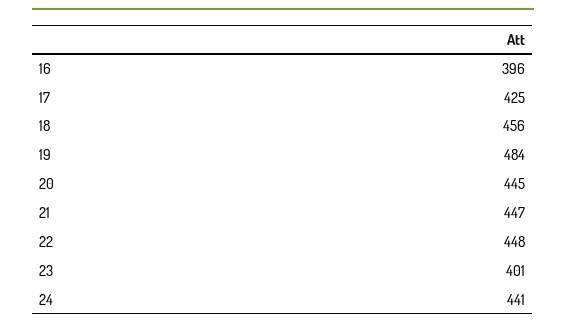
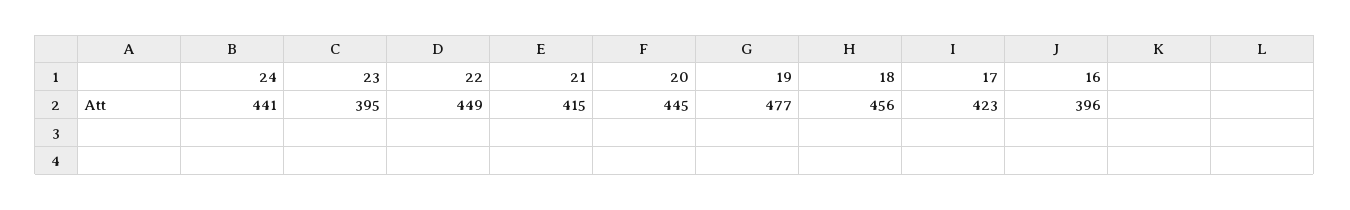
  {
    "16": 396,
-   "17": 425,
+   "17": 423,
    "18": 456,
-   "19": 484,
+   "19": 477,
    "20": 445,
-   "21": 447,
+   "21": 415,
-   "22": 448,
+   "22": 449,
-   "23": 401,
+   "23": 395,
    "24": 441
  }

